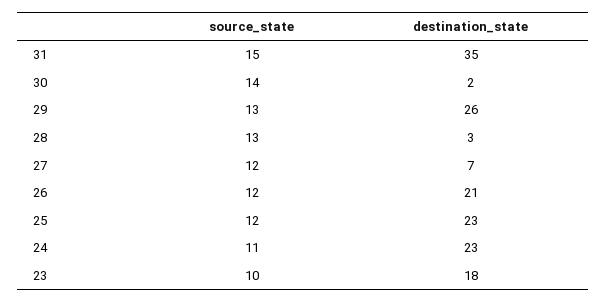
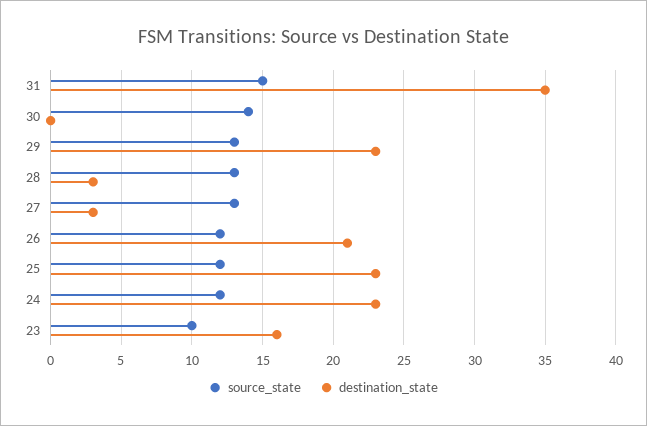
  {
    "source_state": {
      "31": 15,
      "30": 14,
      "29": 13,
      "28": 13,
-     "27": 12,
+     "27": 13,
      "26": 12,
      "25": 12,
-     "24": 11,
+     "24": 12,
      "23": 10
    },
    "destination_state": {
      "31": 35,
-     "30": 2,
+     "30": 0,
-     "29": 26,
+     "29": 23,
      "28": 3,
-     "27": 7,
+     "27": 3,
      "26": 21,
      "25": 23,
      "24": 23,
-     "23": 18
+     "23": 16
    }
  }

